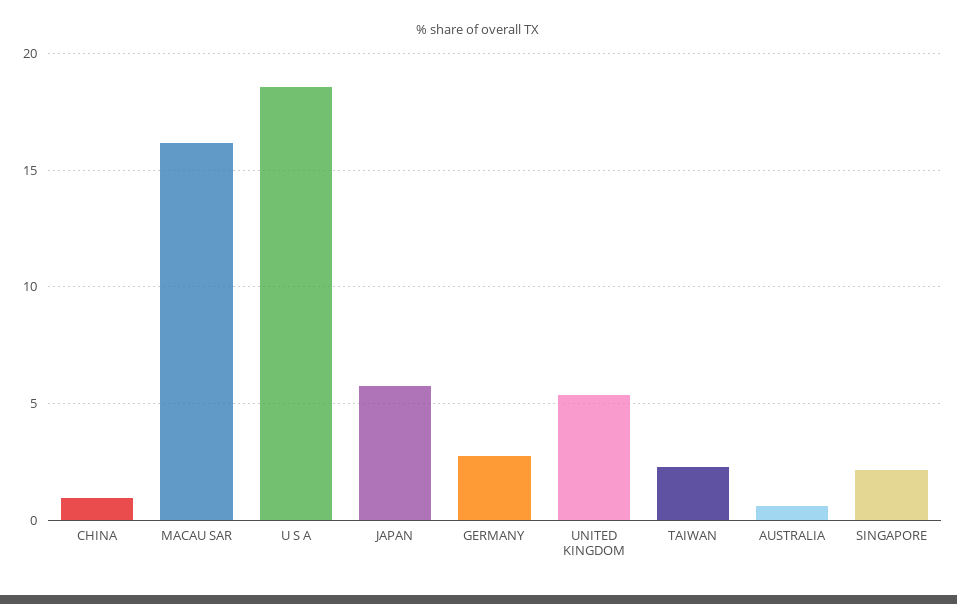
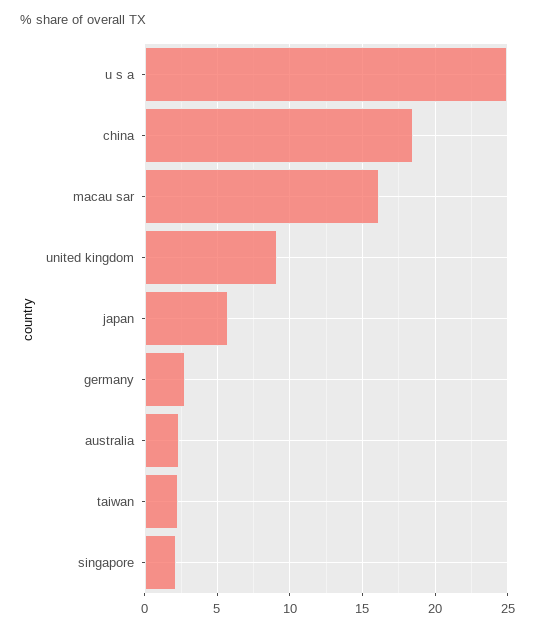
  {
-   "CHINA": 1,
+   "CHINA": 18.5,
    "MACAU SAR": 16,
-   "U S A": 18.5,
+   "U S A": 25,
    "JAPAN": 5.5,
    "GERMANY": 2.5,
-   "UNITED KINGDOM": 5.5,
+   "UNITED KINGDOM": 9,
    "TAIWAN": 2.5,
-   "AUSTRALIA": 0.5,
+   "AUSTRALIA": 2.5,
    "SINGAPORE": 2
  }

